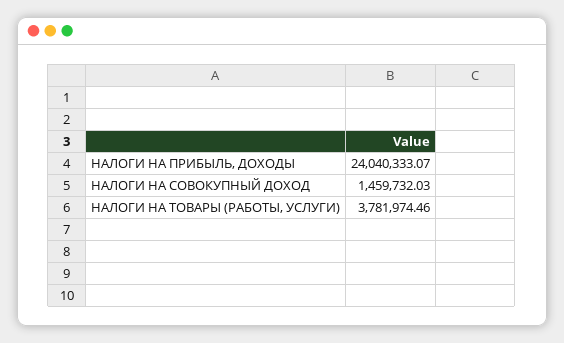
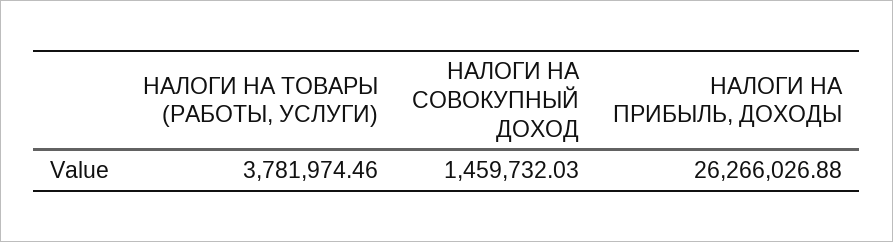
  {
-   "НАЛОГИ НА ПРИБЫЛЬ, ДОХОДЫ": 24040333.07,
+   "НАЛОГИ НА ПРИБЫЛЬ, ДОХОДЫ": 26266026.88,
    "НАЛОГИ НА СОВОКУПНЫЙ ДОХОД": 1459732.03,
    "НАЛОГИ НА ТОВАРЫ (РАБОТЫ, УСЛУГИ)": 3781974.46
  }

